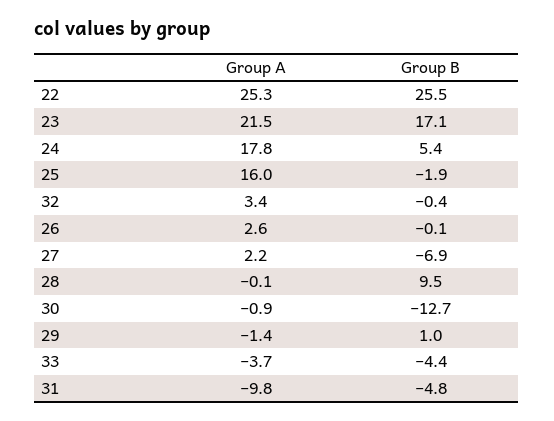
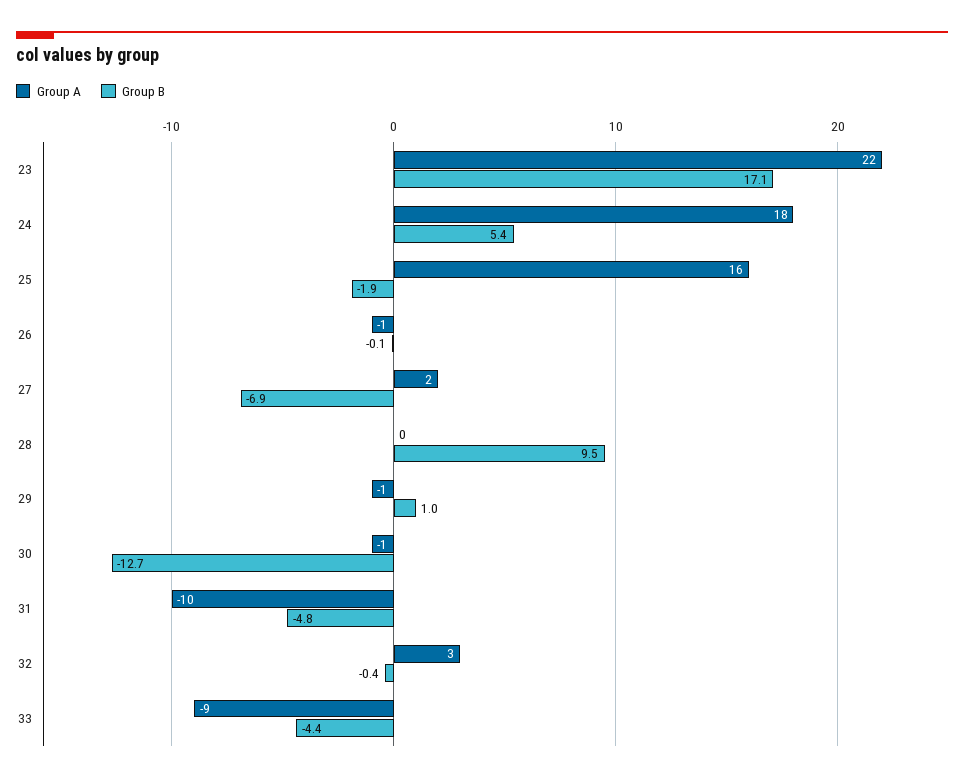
  {
    "Group A": {
-     "22": 25.3,
      "23": 21.5,
      "24": 17.8,
      "25": 16,
      "32": 3.4,
-     "26": 2.6,
+     "26": -1,
      "27": 2.2,
      "28": -0.1,
      "30": -0.9,
      "29": -1.4,
-     "33": -3.7,
+     "33": -9,
      "31": -9.8
    },
    "Group B": {
-     "22": 25.5,
      "23": 17.1,
      "24": 5.4,
      "25": -1.9,
      "32": -0.4,
      "26": -0.1,
      "27": -6.9,
      "28": 9.5,
      "30": -12.7,
      "29": 1,
      "33": -4.4,
      "31": -4.8
    }
  }

